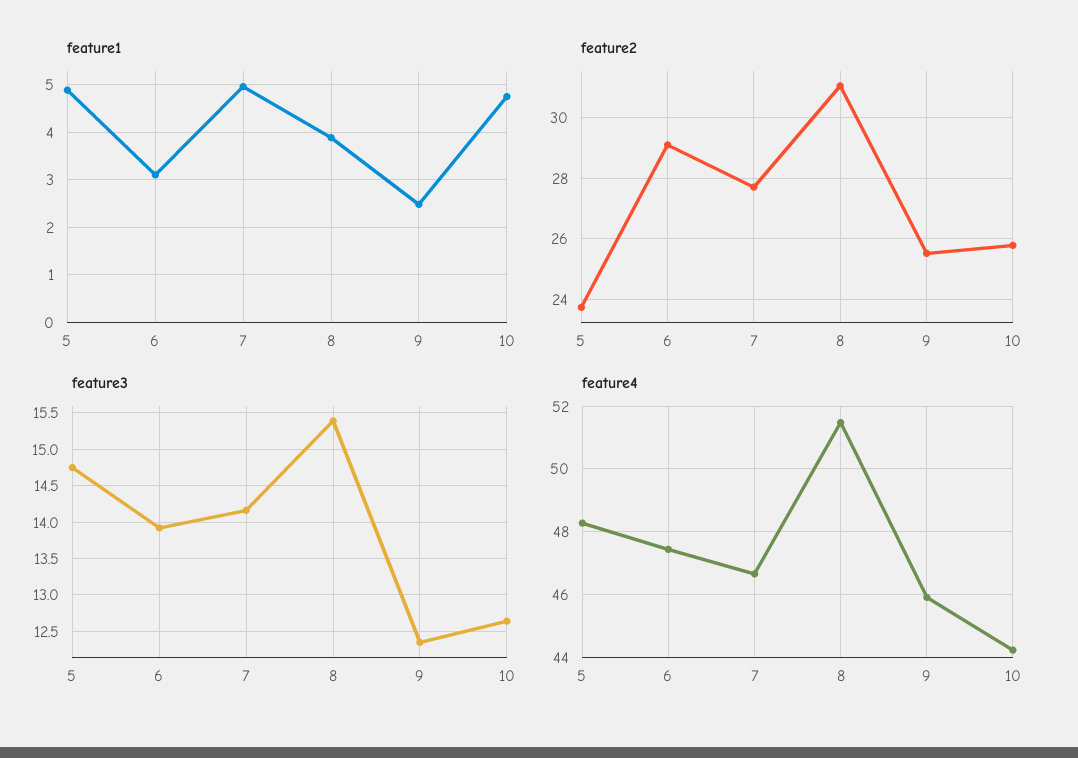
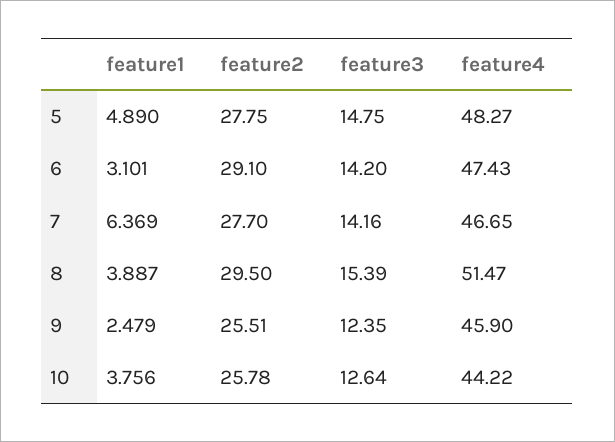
  {
    "feature1": {
      "5": 4.89,
      "6": 3.101,
-     "7": 5,
+     "7": 6.369,
      "8": 3.887,
      "9": 2.479,
-     "10": 4.8
+     "10": 3.756
    },
    "feature2": {
-     "5": 23.8,
+     "5": 27.75,
      "6": 29.1,
      "7": 27.7,
-     "8": 31,
+     "8": 29.5,
      "9": 25.51,
      "10": 25.78
    },
    "feature3": {
      "5": 14.75,
-     "6": 13.9,
+     "6": 14.2,
      "7": 14.16,
      "8": 15.39,
      "9": 12.35,
      "10": 12.64
    },
    "feature4": {
      "5": 48.27,
      "6": 47.43,
      "7": 46.65,
      "8": 51.47,
      "9": 45.9,
      "10": 44.22
    }
  }

